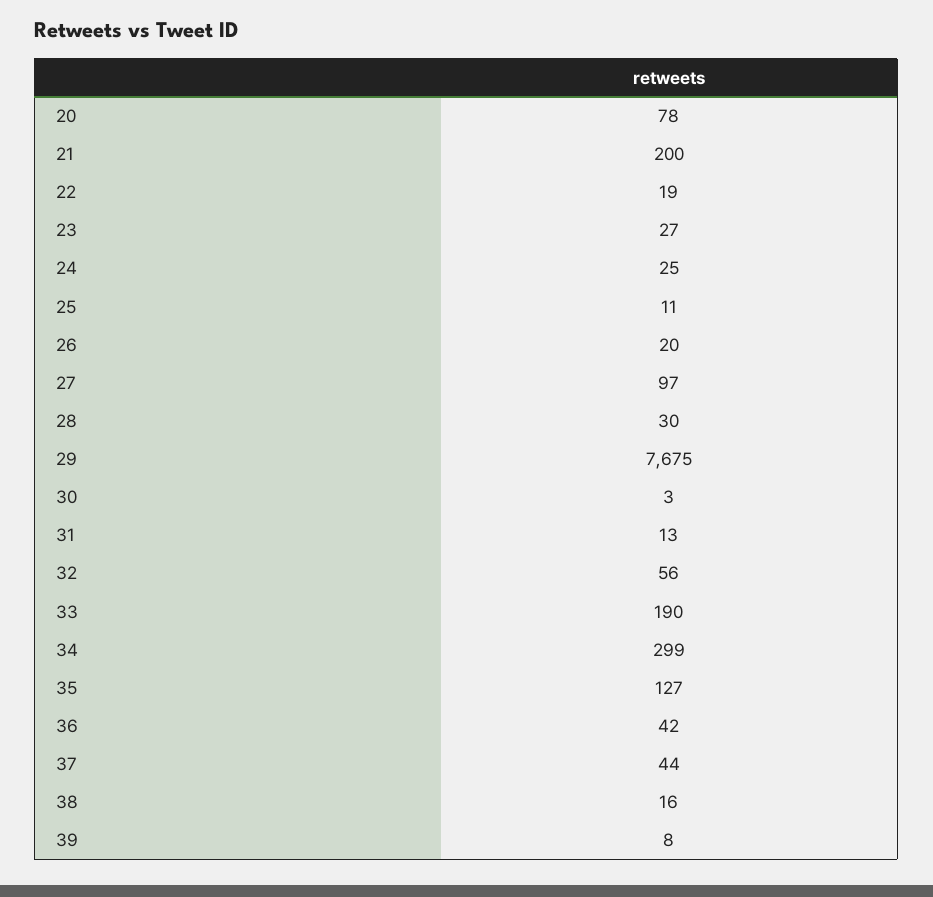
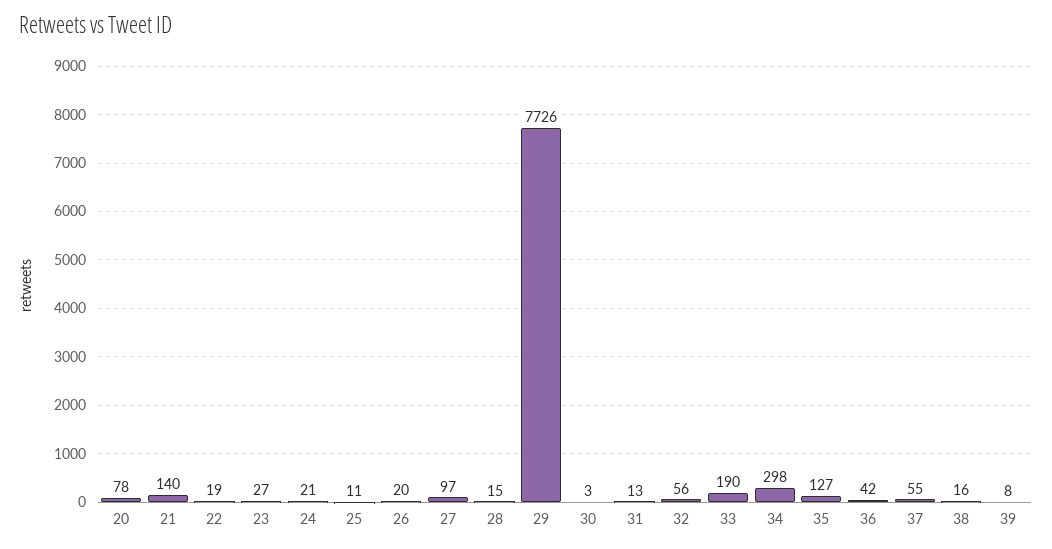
  {
    "20": 78,
-   "21": 200,
+   "21": 140,
    "22": 19,
    "23": 27,
-   "24": 25,
+   "24": 21,
    "25": 11,
    "26": 20,
    "27": 97,
-   "28": 30,
+   "28": 15,
-   "29": 7675,
+   "29": 7726,
    "30": 3,
    "31": 13,
    "32": 56,
    "33": 190,
-   "34": 299,
+   "34": 298,
    "35": 127,
    "36": 42,
-   "37": 44,
+   "37": 55,
    "38": 16,
    "39": 8
  }

